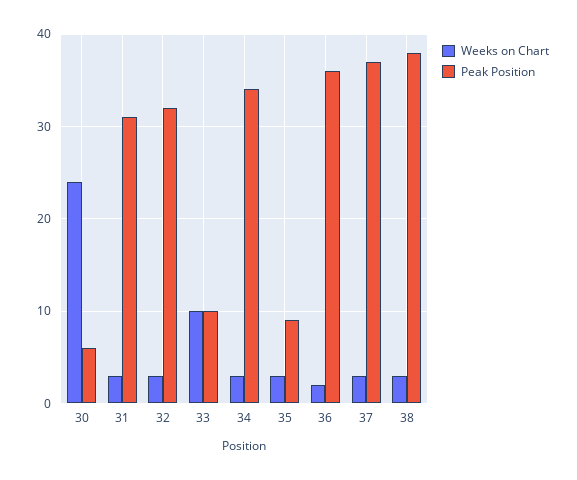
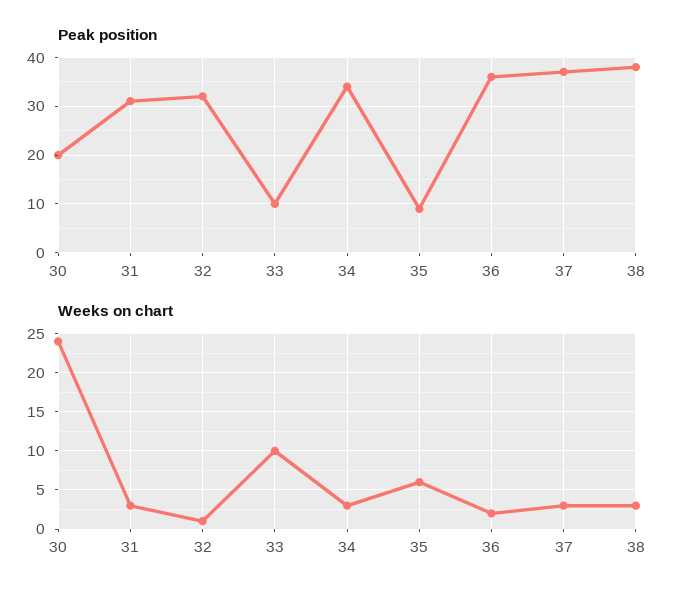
  {
    "Weeks on Chart": {
      "30": 24,
      "31": 3,
-     "32": 3,
+     "32": 1,
      "33": 10,
      "34": 3,
-     "35": 3,
+     "35": 6,
      "36": 2,
      "37": 3,
      "38": 3
    },
    "Peak Position": {
-     "30": 6,
+     "30": 20,
      "31": 31,
      "32": 32,
      "33": 10,
      "34": 34,
      "35": 9,
      "36": 36,
      "37": 37,
      "38": 38
    }
  }

